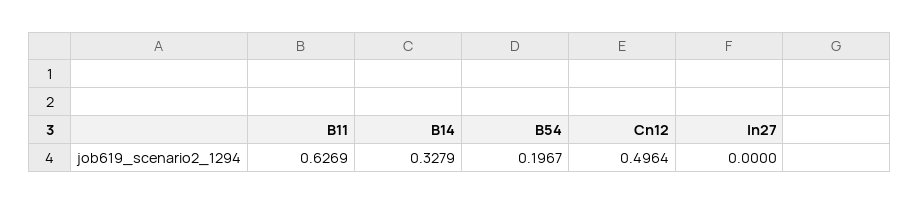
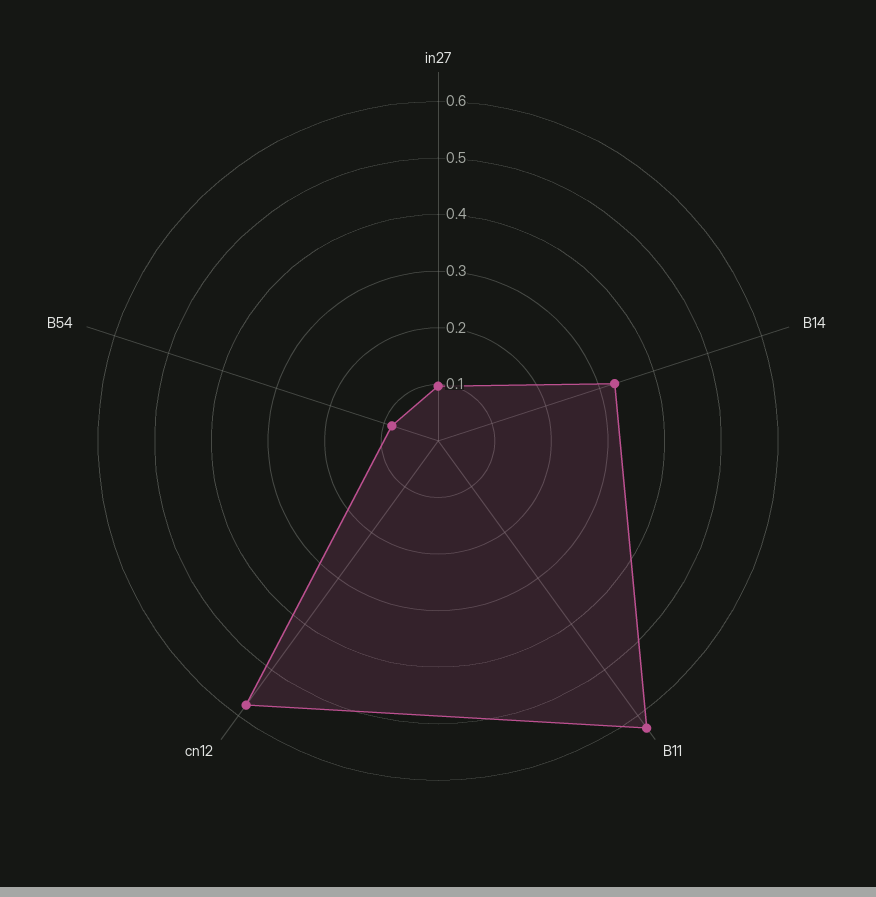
  {
    "B11": 0.6269,
    "B14": 0.3279,
-   "B54": 0.1967,
+   "B54": 0.08,
-   "Cn12": 0.4964,
+   "Cn12": 0.58,
-   "In27": 0
+   "In27": 0.1
  }

